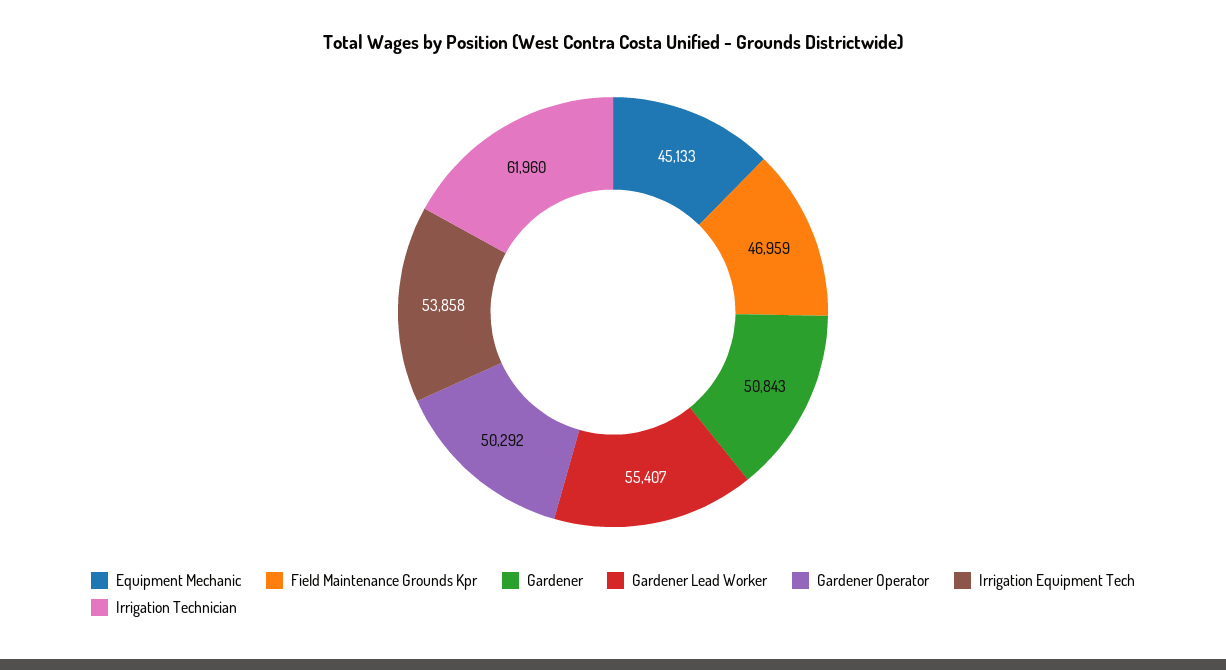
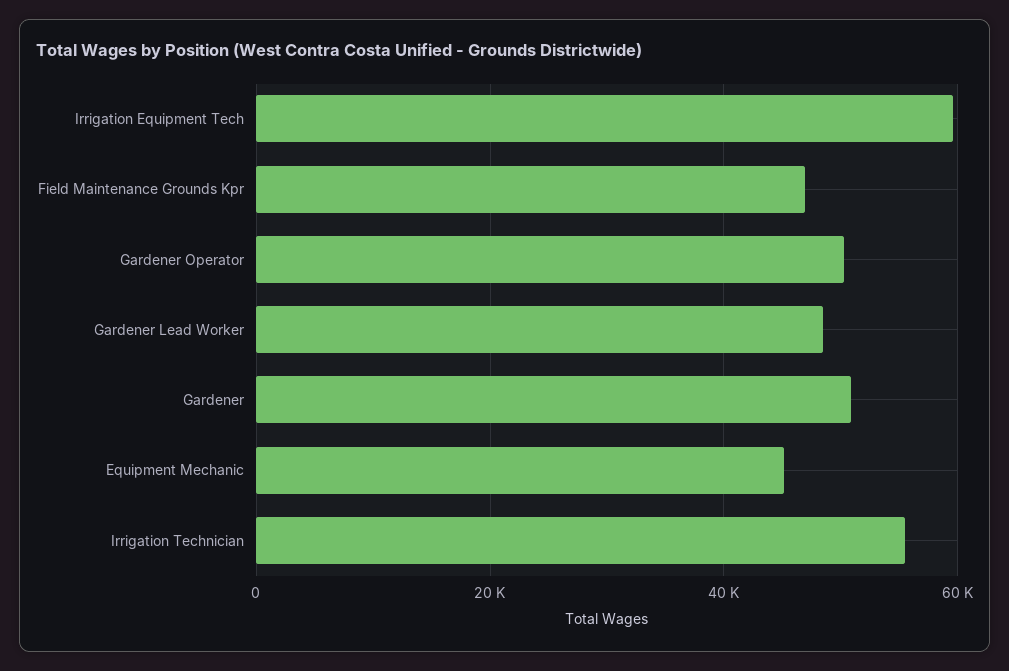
  {
    "Equipment Mechanic": 45133,
    "Field Maintenance Grounds Kpr": 46959,
    "Gardener": 50843,
-   "Gardener Lead Worker": 55407,
+   "Gardener Lead Worker": 48000,
    "Gardener Operator": 50292,
-   "Irrigation Equipment Tech": 53858,
+   "Irrigation Equipment Tech": 60000,
-   "Irrigation Technician": 61960
+   "Irrigation Technician": 56000
  }

